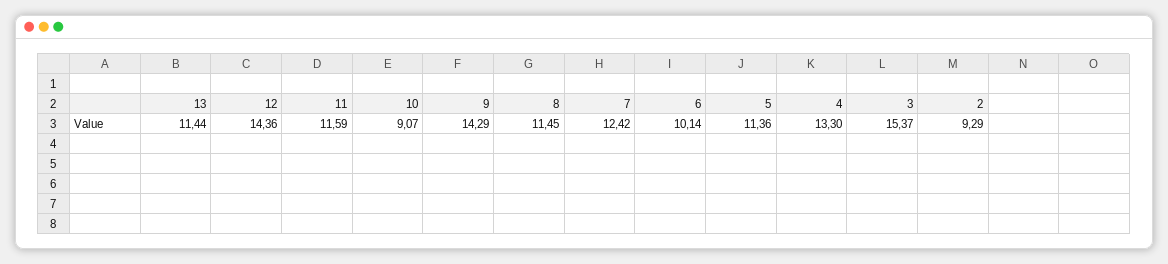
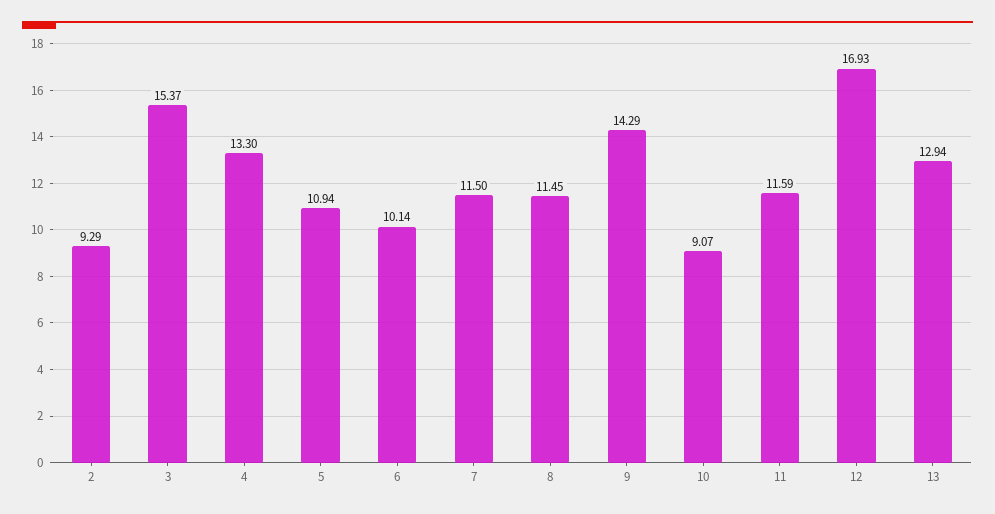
  {
-   "13": 11.44,
+   "13": 12.94,
-   "12": 14.36,
+   "12": 16.93,
    "11": 11.59,
    "10": 9.07,
    "9": 14.29,
    "8": 11.45,
-   "7": 12.42,
+   "7": 11.5,
    "6": 10.14,
-   "5": 11.36,
+   "5": 10.94,
    "4": 13.3,
    "3": 15.37,
    "2": 9.29
  }

